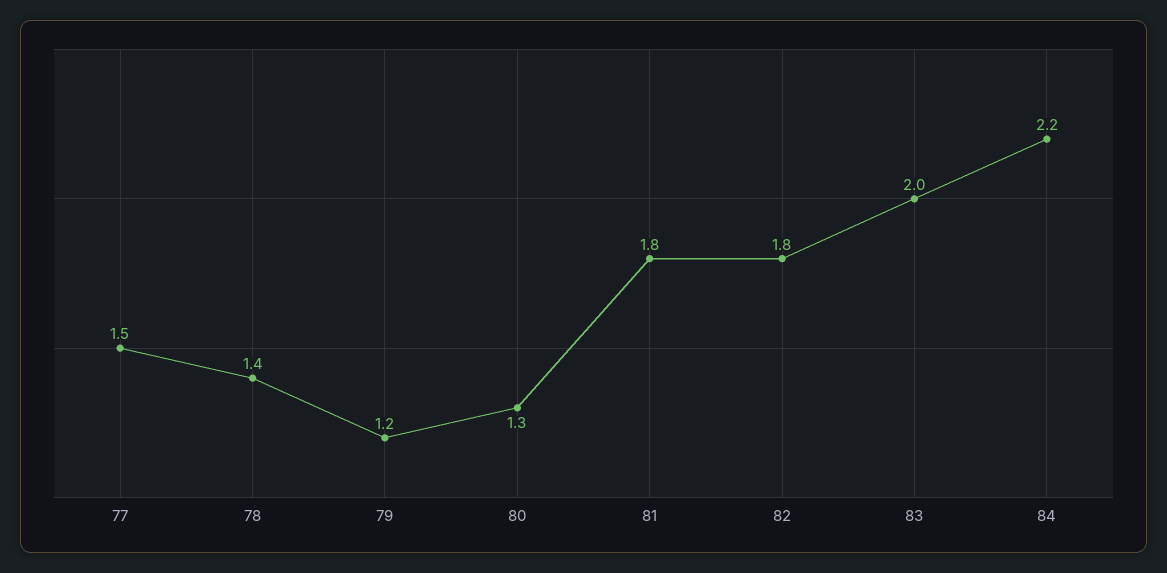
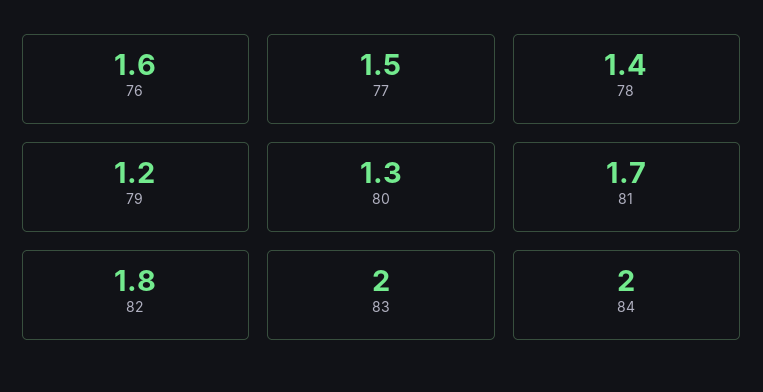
  {
    "77": 1.5,
    "78": 1.4,
    "79": 1.2,
    "80": 1.3,
-   "81": 1.8,
+   "81": 1.7,
    "82": 1.8,
    "83": 2,
-   "84": 2.2
+   "84": 2,
+   "76": 1.6
  }

